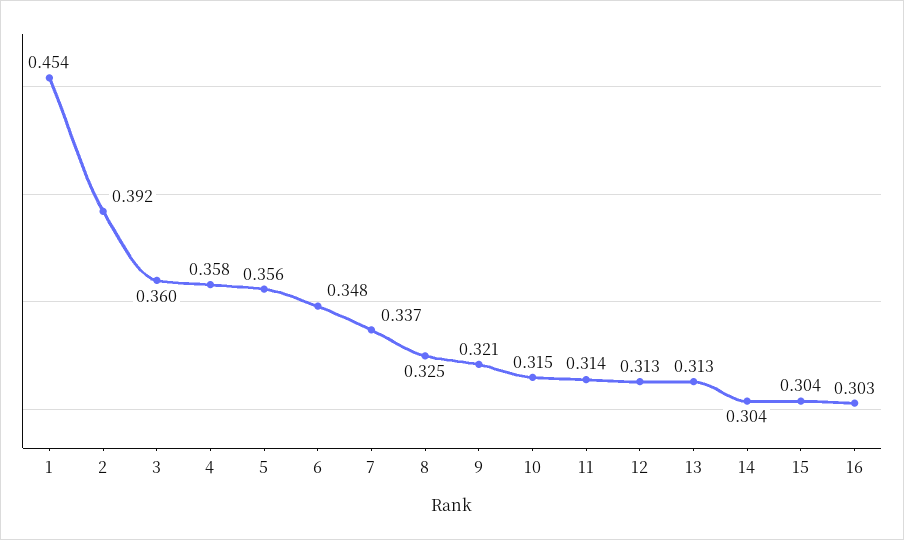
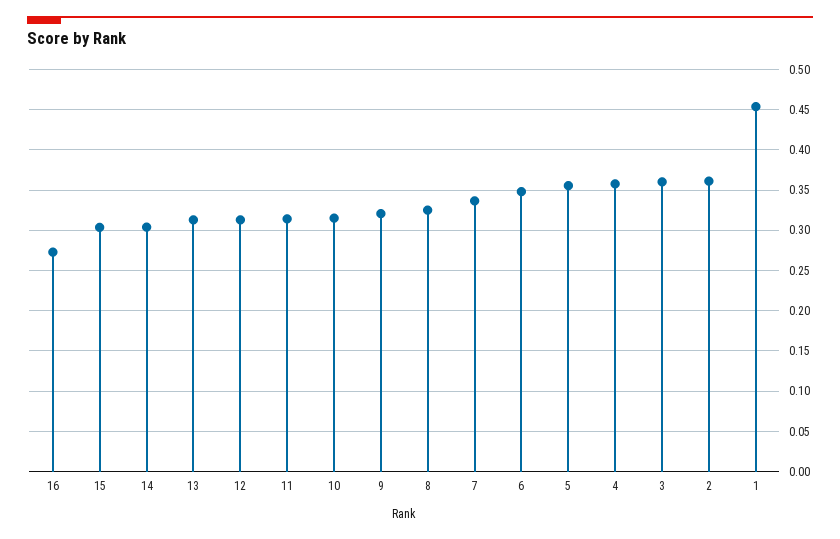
  {
    "1": 0.454,
-   "2": 0.392,
+   "2": 0.36,
    "3": 0.36,
    "4": 0.358,
    "5": 0.356,
    "6": 0.348,
    "7": 0.337,
    "8": 0.325,
    "9": 0.321,
    "10": 0.315,
    "11": 0.314,
    "12": 0.313,
    "13": 0.313,
    "14": 0.304,
    "15": 0.304,
-   "16": 0.303
+   "16": 0.27
  }

